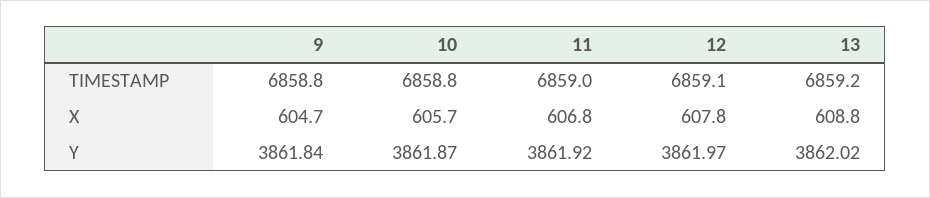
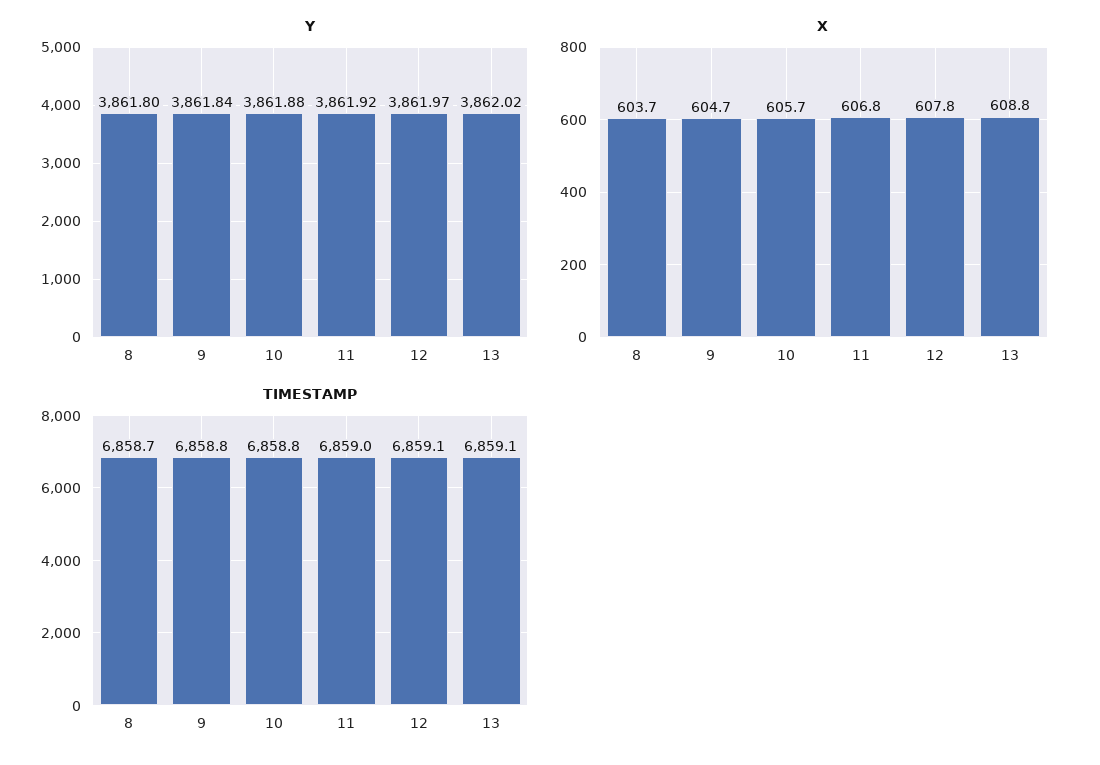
  {
    "TIMESTAMP": {
      "9": 6858.8,
      "10": 6858.8,
      "11": 6859,
      "12": 6859.1,
-     "13": 6859.2
+     "13": 6859.1,
+     "8": 6858.7
    },
    "X": {
      "9": 604.7,
      "10": 605.7,
      "11": 606.8,
      "12": 607.8,
-     "13": 608.8
+     "13": 608.8,
+     "8": 603.7
    },
    "Y": {
      "9": 3861.84,
-     "10": 3861.87,
+     "10": 3861.88,
      "11": 3861.92,
      "12": 3861.97,
-     "13": 3862.02
+     "13": 3862.02,
+     "8": 3861.8
    }
  }

